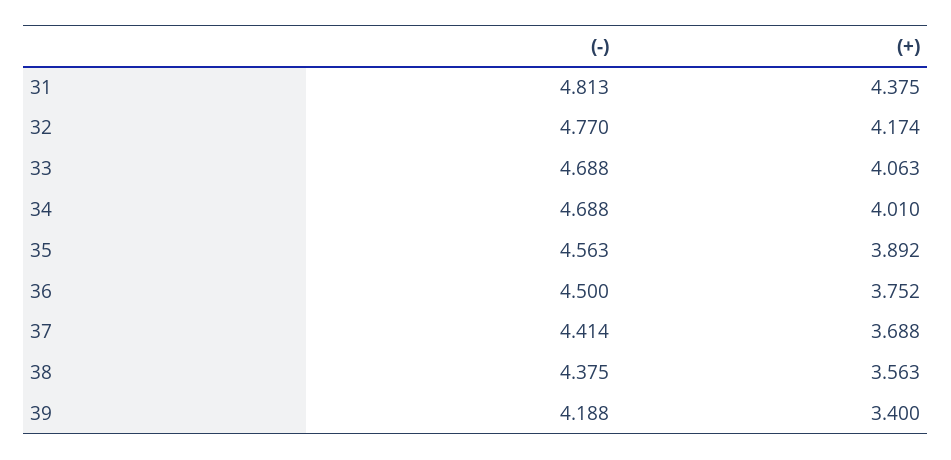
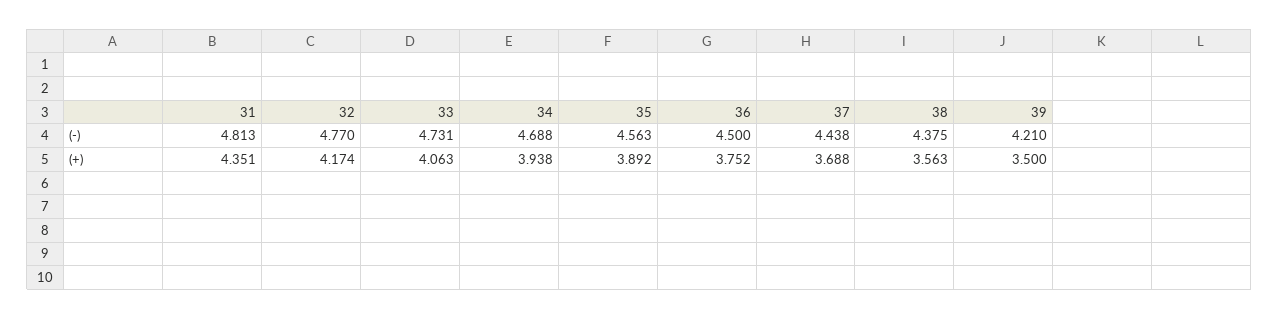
  {
    "(-)": {
      "31": 4.813,
      "32": 4.77,
-     "33": 4.688,
+     "33": 4.731,
      "34": 4.688,
      "35": 4.563,
      "36": 4.5,
-     "37": 4.414,
+     "37": 4.438,
      "38": 4.375,
-     "39": 4.188
+     "39": 4.21
    },
    "(+)": {
-     "31": 4.375,
+     "31": 4.351,
      "32": 4.174,
      "33": 4.063,
-     "34": 4.01,
+     "34": 3.938,
      "35": 3.892,
      "36": 3.752,
      "37": 3.688,
      "38": 3.563,
-     "39": 3.4
+     "39": 3.5
    }
  }

